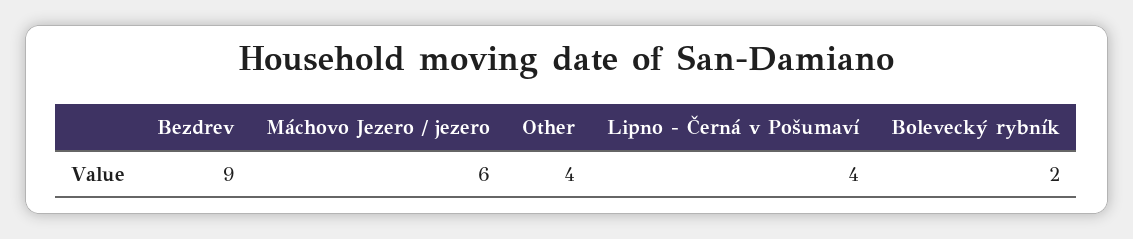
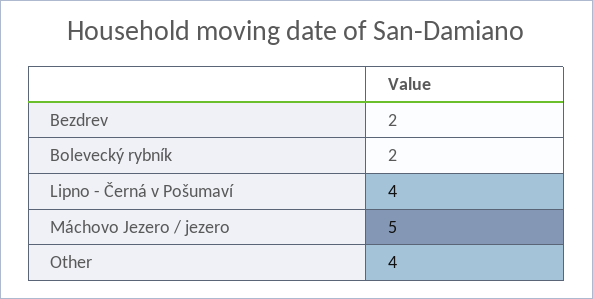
  {
-   "Bezdrev": 9,
+   "Bezdrev": 2,
-   "Máchovo Jezero / jezero": 6,
+   "Máchovo Jezero / jezero": 5,
    "Other": 4,
    "Lipno - Černá v Pošumaví": 4,
    "Bolevecký rybník": 2
  }

